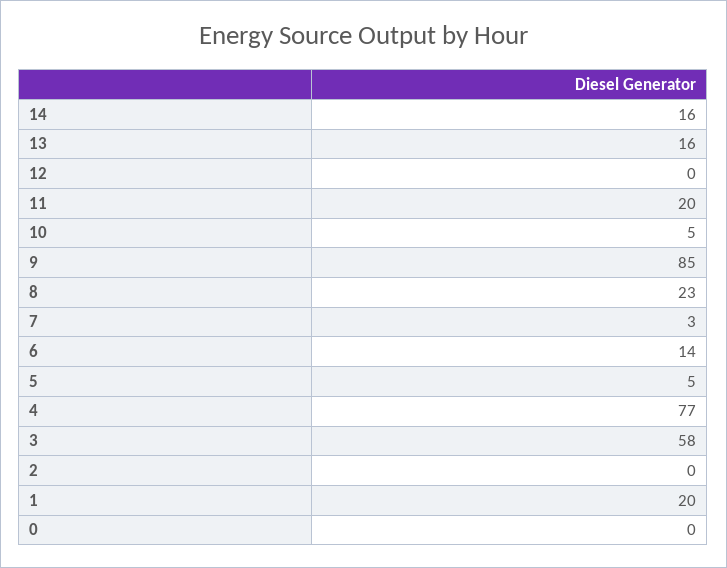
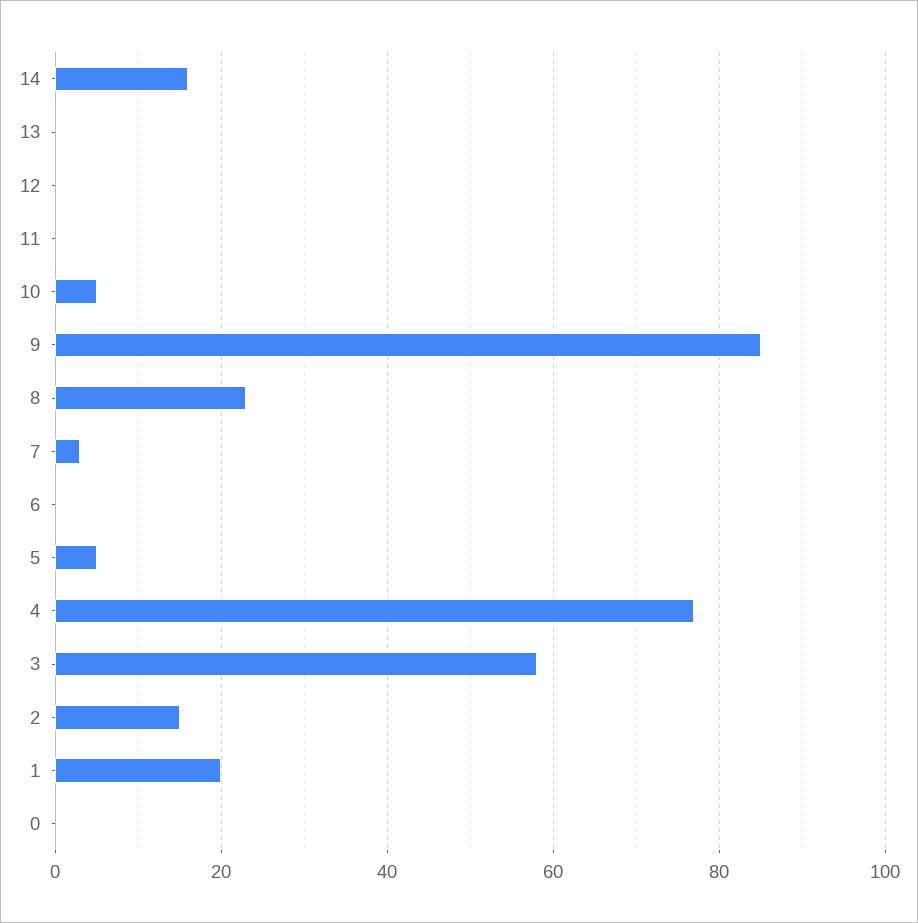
  {
    "14": 16,
-   "13": 16,
+   "13": 0,
    "12": 0,
-   "11": 20,
+   "11": 0,
    "10": 5,
    "9": 85,
    "8": 23,
    "7": 3,
-   "6": 14,
+   "6": 0,
    "5": 5,
    "4": 77,
    "3": 58,
-   "2": 0,
+   "2": 15,
    "1": 20,
    "0": 0
  }

